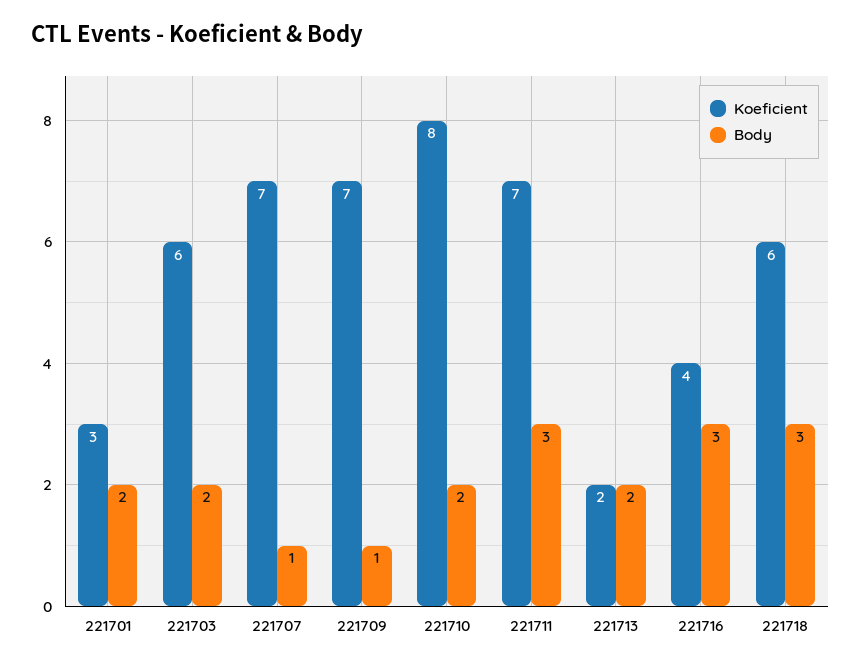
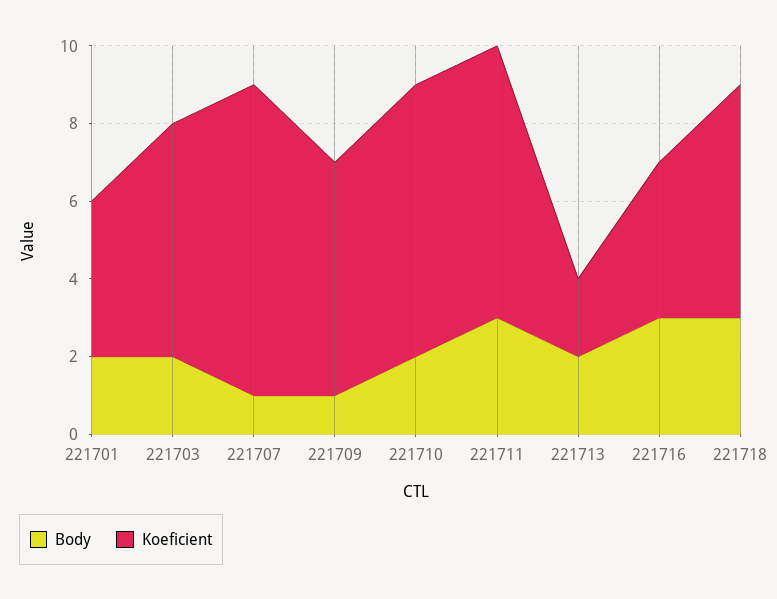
  {
    "Koeficient": {
-     "221701": 3,
+     "221701": 4,
      "221703": 6,
-     "221707": 7,
+     "221707": 8,
-     "221709": 7,
+     "221709": 6,
-     "221710": 8,
+     "221710": 7,
      "221711": 7,
      "221713": 2,
      "221716": 4,
      "221718": 6
    },
    "Body": {
      "221701": 2,
      "221703": 2,
      "221707": 1,
      "221709": 1,
      "221710": 2,
      "221711": 3,
      "221713": 2,
      "221716": 3,
      "221718": 3
    }
  }

